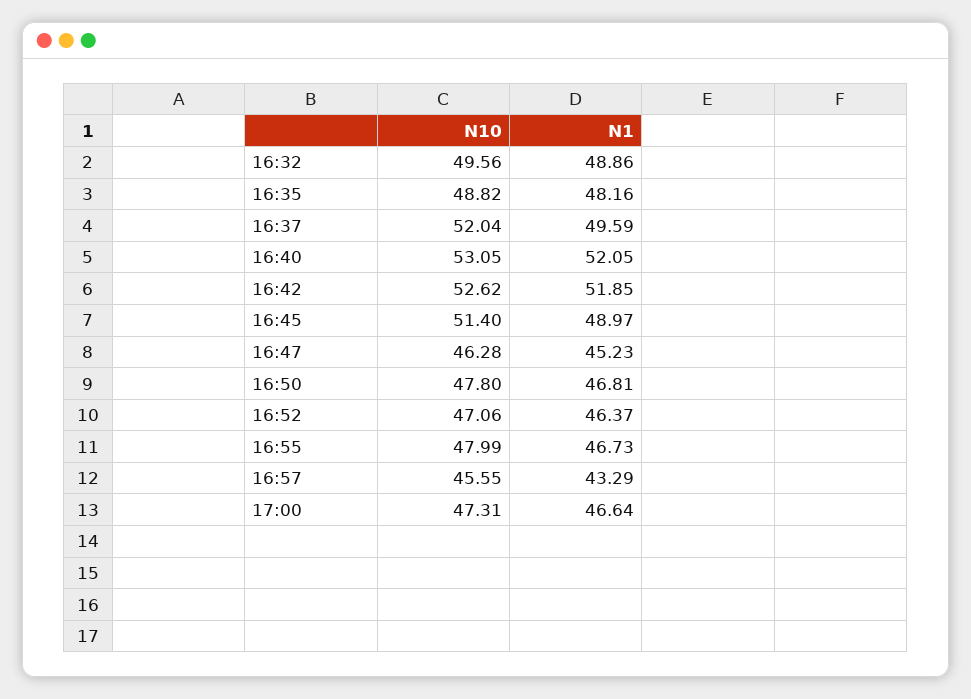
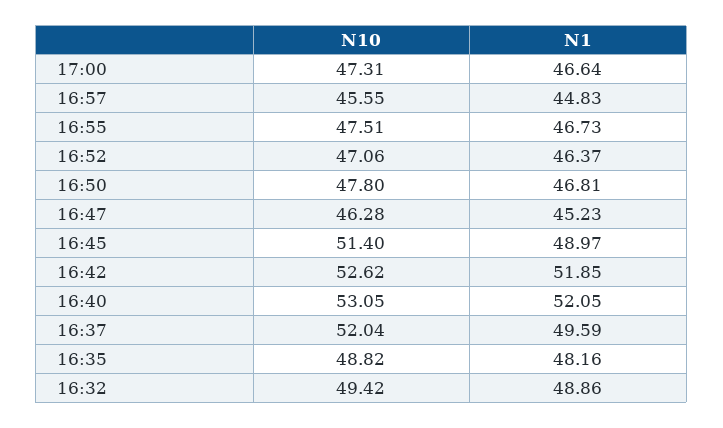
  {
    "N10": {
-     "16:32": 49.56,
+     "16:32": 49.42,
      "16:35": 48.82,
      "16:37": 52.04,
      "16:40": 53.05,
      "16:42": 52.62,
      "16:45": 51.4,
      "16:47": 46.28,
      "16:50": 47.8,
      "16:52": 47.06,
-     "16:55": 47.99,
+     "16:55": 47.51,
      "16:57": 45.55,
      "17:00": 47.31
    },
    "N1": {
      "16:32": 48.86,
      "16:35": 48.16,
      "16:37": 49.59,
      "16:40": 52.05,
      "16:42": 51.85,
      "16:45": 48.97,
      "16:47": 45.23,
      "16:50": 46.81,
      "16:52": 46.37,
      "16:55": 46.73,
-     "16:57": 43.29,
+     "16:57": 44.83,
      "17:00": 46.64
    }
  }

